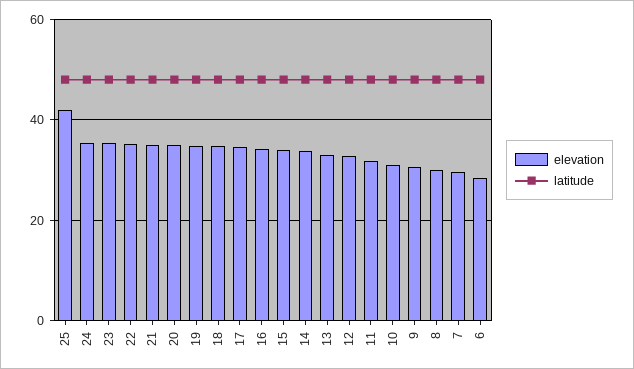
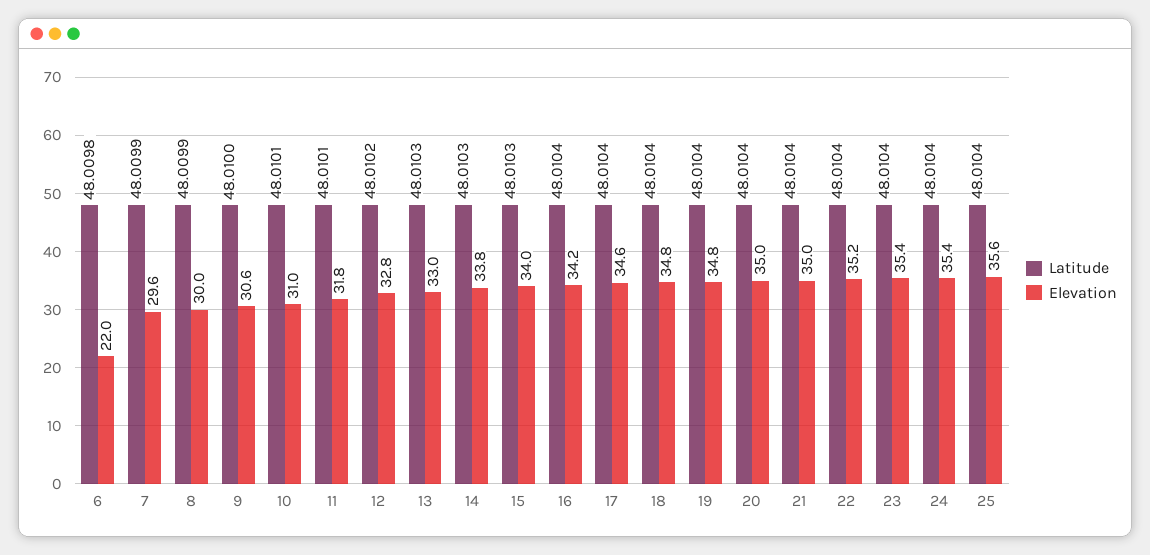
  {
    "elevation": {
-     "25": 42,
+     "25": 35.6,
      "24": 35.4,
      "23": 35.4,
      "22": 35.2,
      "21": 35,
      "20": 35,
      "19": 34.8,
      "18": 34.8,
      "17": 34.6,
      "16": 34.2,
      "15": 34,
      "14": 33.8,
      "13": 33,
      "12": 32.8,
      "11": 31.8,
      "10": 31,
      "9": 30.6,
      "8": 30,
      "7": 29.6,
-     "6": 28
+     "6": 22
    },
    "latitude": {
      "25": 48.0104,
      "24": 48.0104,
      "23": 48.0104,
      "22": 48.0104,
      "21": 48.0104,
      "20": 48.0104,
      "19": 48.0104,
      "18": 48.0104,
      "17": 48.0104,
      "16": 48.0104,
      "15": 48.0103,
      "14": 48.0103,
      "13": 48.0103,
      "12": 48.0102,
      "11": 48.0101,
      "10": 48.0101,
      "9": 48.01,
      "8": 48.0099,
      "7": 48.0099,
      "6": 48.0098
    }
  }

